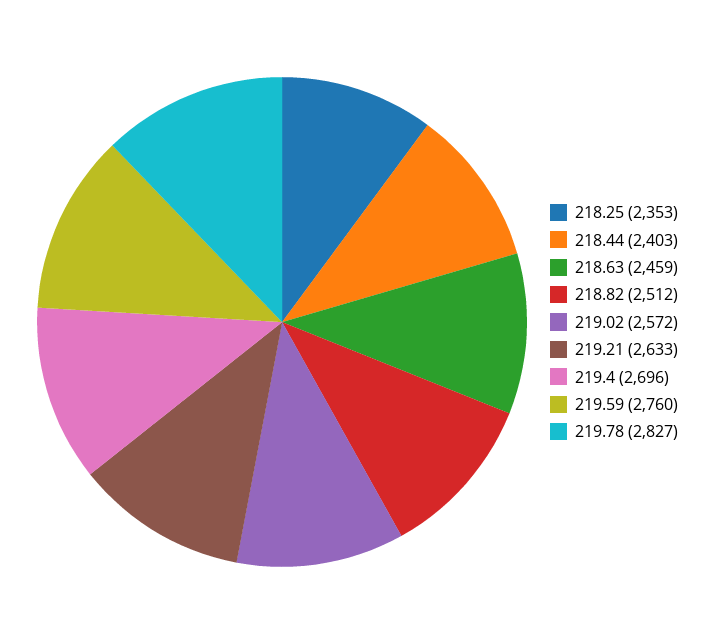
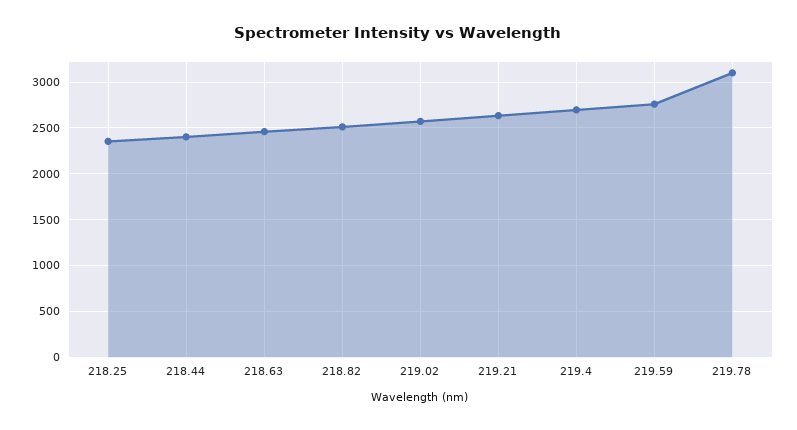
  {
    "218.25": 2353,
    "218.44": 2403,
    "218.63": 2459,
    "218.82": 2512,
    "219.02": 2572,
    "219.21": 2633,
    "219.4": 2696,
    "219.59": 2760,
-   "219.78": 2827
+   "219.78": 3100
  }

